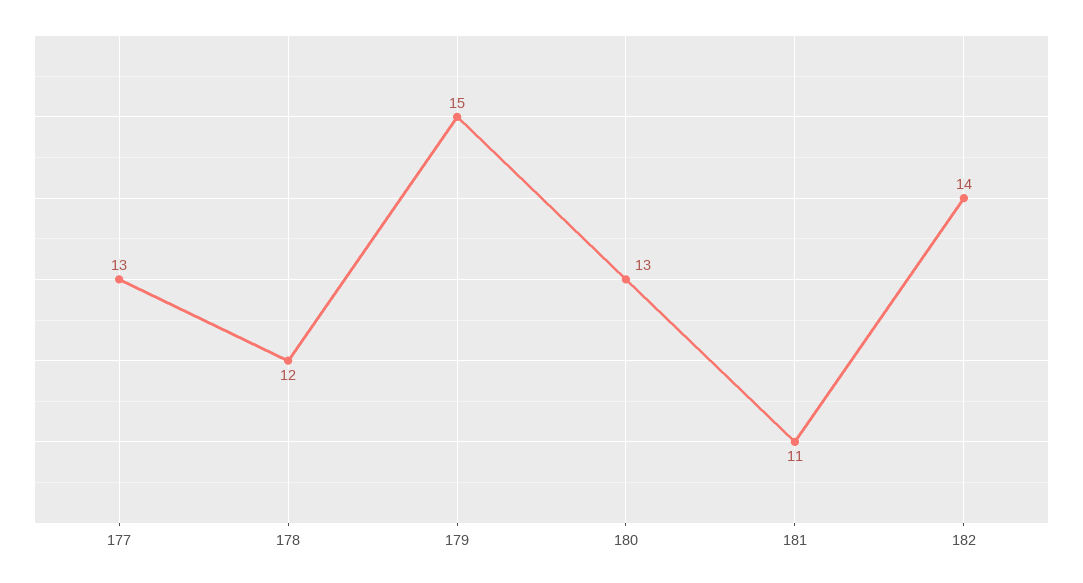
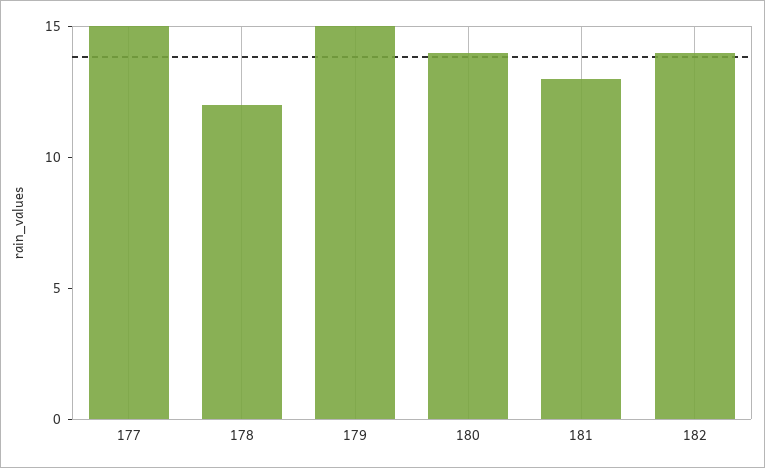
  {
-   "177": 13,
+   "177": 15,
    "178": 12,
    "179": 15,
-   "180": 13,
+   "180": 14,
-   "181": 11,
+   "181": 13,
    "182": 14
  }

